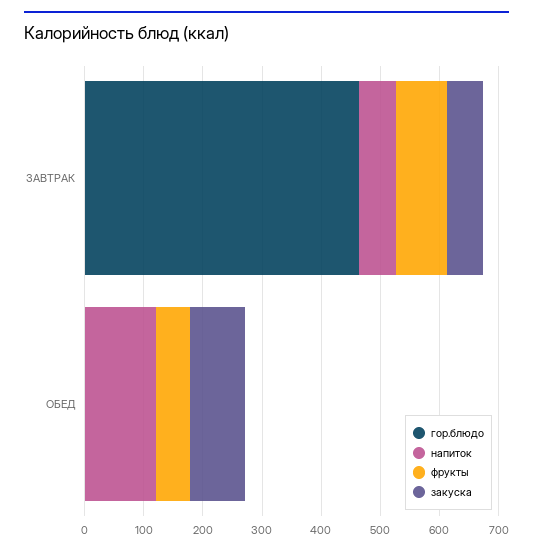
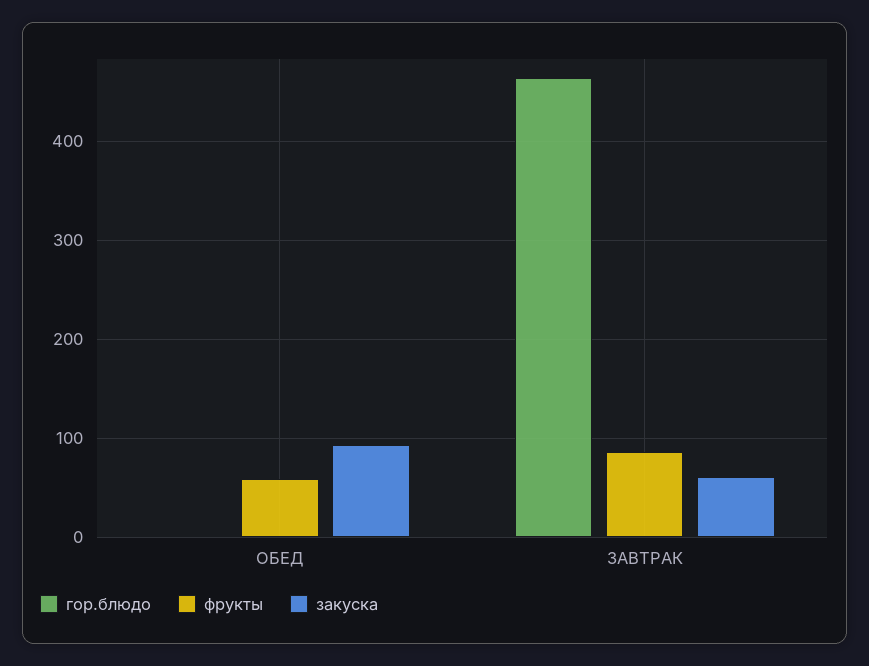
  {
    "гор.блюдо": {
      "ЗАВТРАК": 460,
      "ОБЕД": 0
    },
-   "напиток": {
-     "ЗАВТРАК": 60,
-     "ОБЕД": 120
-   },
    "фрукты": {
      "ЗАВТРАК": 90,
      "ОБЕД": 60
    },
    "закуска": {
      "ЗАВТРАК": 60,
      "ОБЕД": 90
    }
  }

